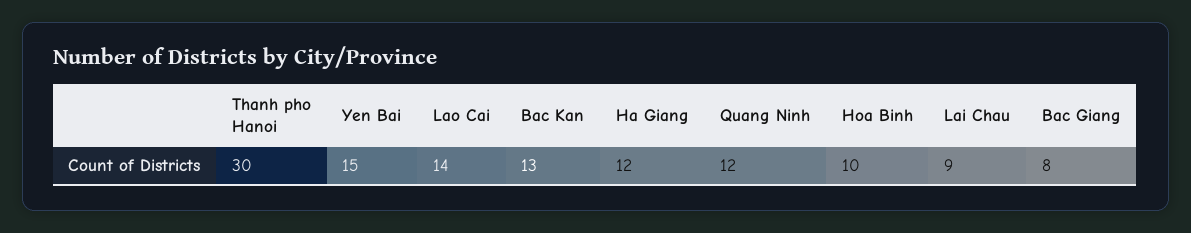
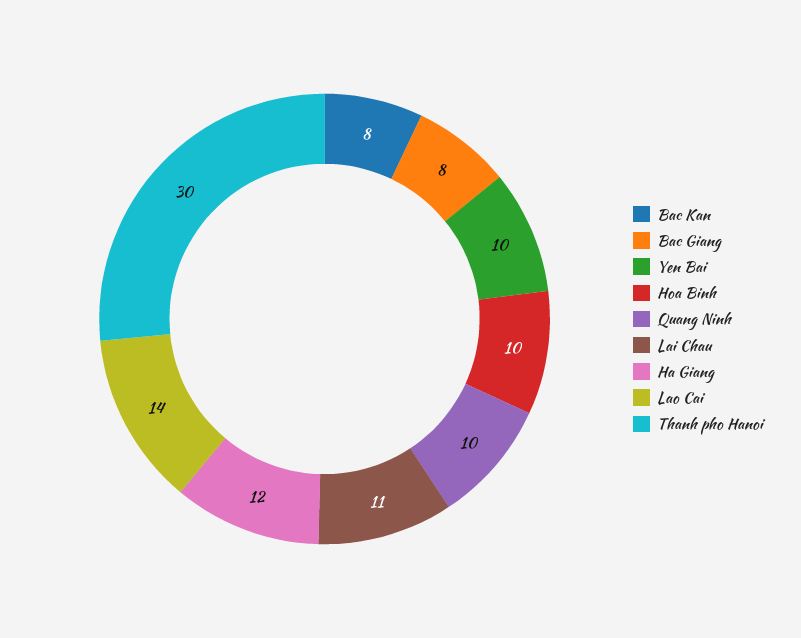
  {
    "Thanh pho Hanoi": 30,
-   "Yen Bai": 15,
+   "Yen Bai": 10,
    "Lao Cai": 14,
-   "Bac Kan": 13,
+   "Bac Kan": 8,
    "Ha Giang": 12,
-   "Quang Ninh": 12,
+   "Quang Ninh": 10,
    "Hoa Binh": 10,
-   "Lai Chau": 9,
+   "Lai Chau": 11,
    "Bac Giang": 8
  }

